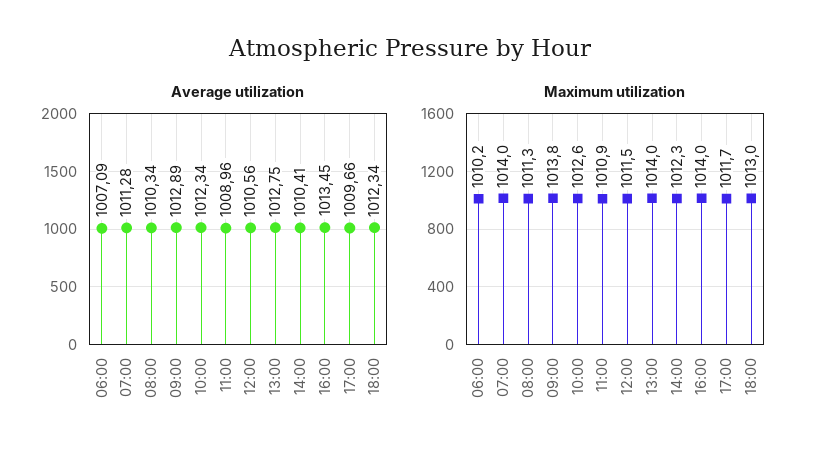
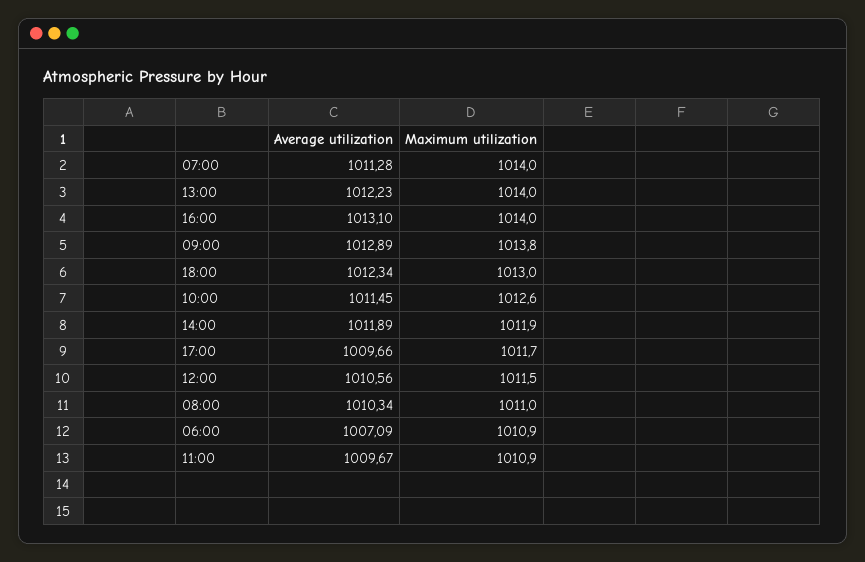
  {
    "Average utilization": {
      "06:00": 1007.09,
      "07:00": 1011.28,
      "08:00": 1010.34,
      "09:00": 1012.89,
-     "10:00": 1012.34,
+     "10:00": 1011.45,
-     "11:00": 1008.96,
+     "11:00": 1009.67,
      "12:00": 1010.56,
-     "13:00": 1012.75,
+     "13:00": 1012.23,
-     "14:00": 1010.41,
+     "14:00": 1011.89,
-     "16:00": 1013.45,
+     "16:00": 1013.1,
      "17:00": 1009.66,
      "18:00": 1012.34
    },
    "Maximum utilization": {
-     "06:00": 1010.2,
+     "06:00": 1010.9,
      "07:00": 1014,
-     "08:00": 1011.3,
+     "08:00": 1011,
      "09:00": 1013.8,
      "10:00": 1012.6,
      "11:00": 1010.9,
      "12:00": 1011.5,
      "13:00": 1014,
-     "14:00": 1012.3,
+     "14:00": 1011.9,
      "16:00": 1014,
      "17:00": 1011.7,
      "18:00": 1013
    }
  }

